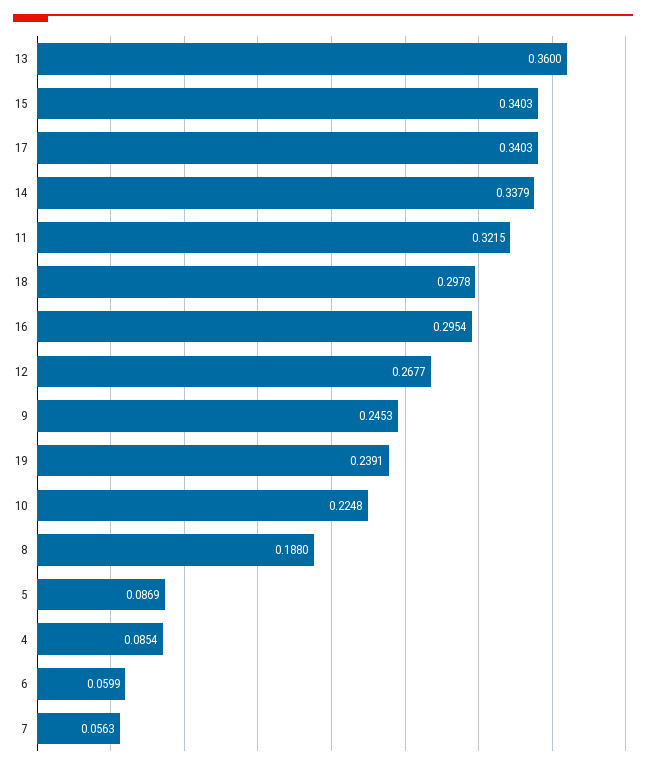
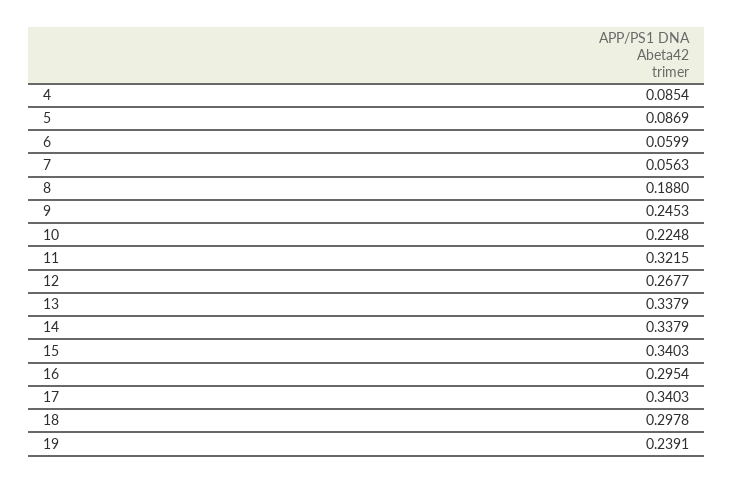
  {
-   "13": 0.36,
+   "13": 0.3379,
    "15": 0.3403,
    "17": 0.3403,
    "14": 0.3379,
    "11": 0.3215,
    "18": 0.2978,
    "16": 0.2954,
    "12": 0.2677,
    "9": 0.2453,
    "19": 0.2391,
    "10": 0.2248,
    "8": 0.188,
    "5": 0.0869,
    "4": 0.0854,
    "6": 0.0599,
    "7": 0.0563
  }

